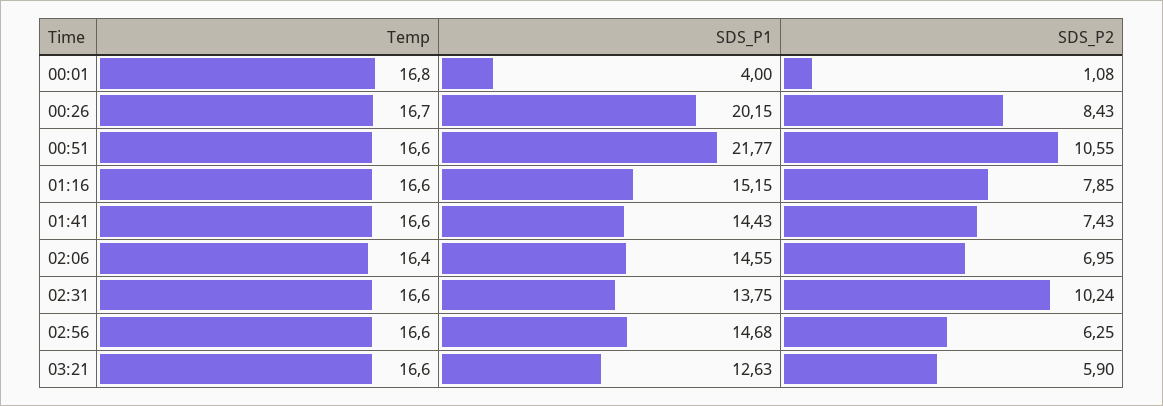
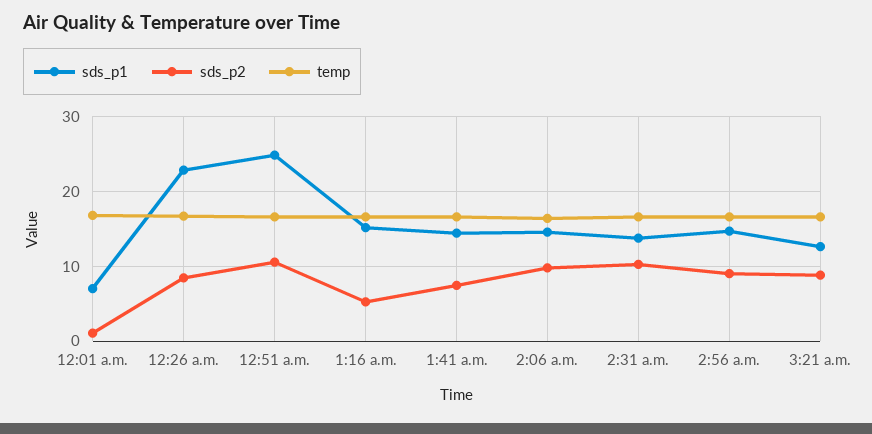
  {
    "Temp": {
      "00:01": 16.8,
      "00:26": 16.7,
      "00:51": 16.6,
      "01:16": 16.6,
      "01:41": 16.6,
      "02:06": 16.4,
      "02:31": 16.6,
      "02:56": 16.6,
      "03:21": 16.6
    },
    "SDS_P1": {
-     "00:01": 4,
+     "00:01": 7,
-     "00:26": 20.15,
+     "00:26": 23,
-     "00:51": 21.77,
+     "00:51": 25,
      "01:16": 15.15,
      "01:41": 14.43,
      "02:06": 14.55,
      "02:31": 13.75,
      "02:56": 14.68,
      "03:21": 12.63
    },
    "SDS_P2": {
      "00:01": 1.08,
      "00:26": 8.43,
      "00:51": 10.55,
-     "01:16": 7.85,
+     "01:16": 5,
      "01:41": 7.43,
-     "02:06": 6.95,
+     "02:06": 10,
      "02:31": 10.24,
-     "02:56": 6.25,
+     "02:56": 9,
-     "03:21": 5.9
+     "03:21": 9
    }
  }

